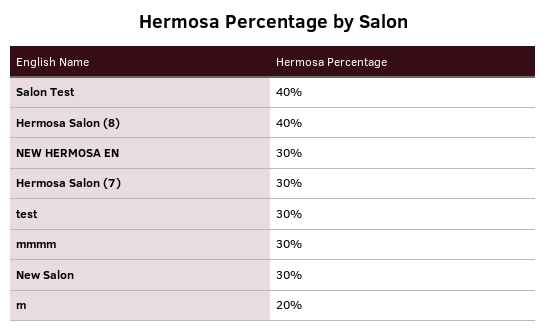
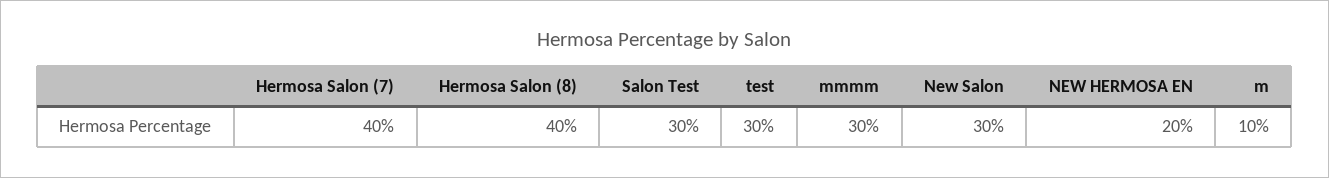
  {
-   "Salon Test": 40,
+   "Salon Test": 30,
    "Hermosa Salon (8)": 40,
-   "NEW HERMOSA EN": 30,
+   "NEW HERMOSA EN": 20,
-   "Hermosa Salon (7)": 30,
+   "Hermosa Salon (7)": 40,
    "test": 30,
    "mmmm": 30,
    "New Salon": 30,
-   "m": 20
+   "m": 10
  }

